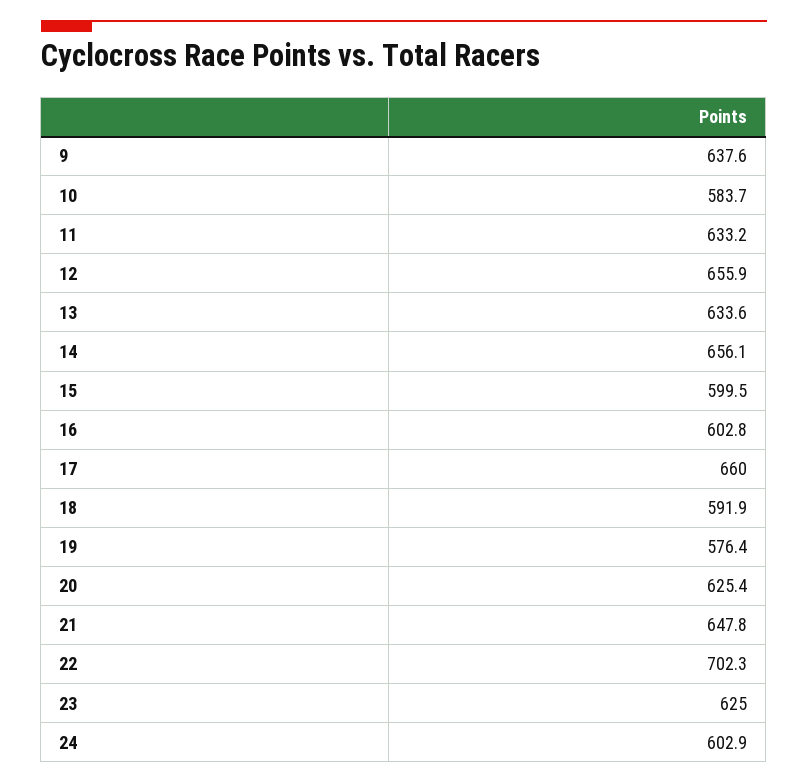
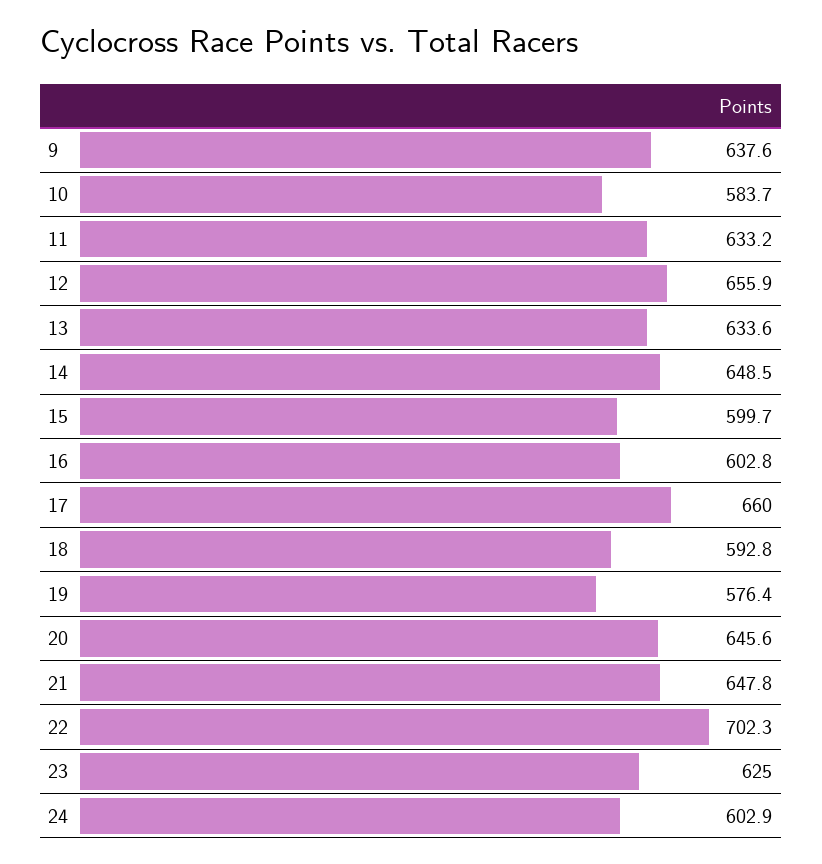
  {
    "9": 637.6,
    "10": 583.7,
    "11": 633.2,
    "12": 655.9,
    "13": 633.6,
-   "14": 656.1,
+   "14": 648.5,
-   "15": 599.5,
+   "15": 599.7,
    "16": 602.8,
    "17": 660,
-   "18": 591.9,
+   "18": 592.8,
    "19": 576.4,
-   "20": 625.4,
+   "20": 645.6,
    "21": 647.8,
    "22": 702.3,
    "23": 625,
    "24": 602.9
  }

